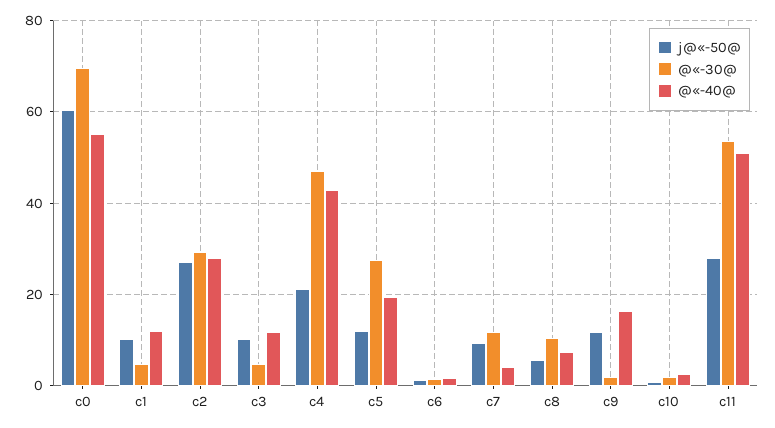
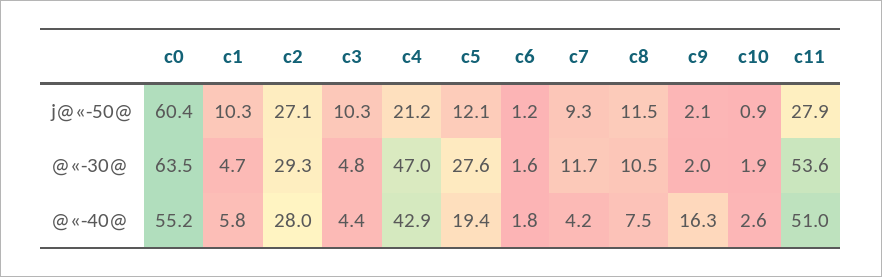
  {
    "j@«-50@": {
      "c0": 60.4,
      "c1": 10.3,
      "c2": 27.1,
      "c3": 10.3,
      "c4": 21.2,
      "c5": 12.1,
      "c6": 1.2,
      "c7": 9.3,
-     "c8": 6,
+     "c8": 11.5,
-     "c9": 12,
+     "c9": 2.1,
      "c10": 0.9,
      "c11": 27.9
    },
    "@«-30@": {
-     "c0": 70,
+     "c0": 63.5,
      "c1": 4.7,
      "c2": 29.3,
      "c3": 4.8,
      "c4": 47,
      "c5": 27.6,
      "c6": 1.6,
      "c7": 11.7,
      "c8": 10.5,
      "c9": 2,
      "c10": 1.9,
      "c11": 53.6
    },
    "@«-40@": {
      "c0": 55.2,
-     "c1": 12,
+     "c1": 5.8,
      "c2": 28,
-     "c3": 12,
+     "c3": 4.4,
      "c4": 42.9,
      "c5": 19.4,
      "c6": 1.8,
      "c7": 4.2,
      "c8": 7.5,
      "c9": 16.3,
      "c10": 2.6,
      "c11": 51
    }
  }

